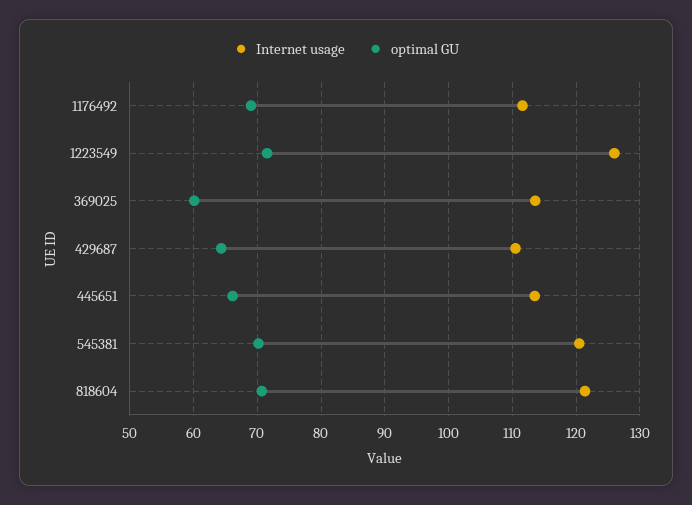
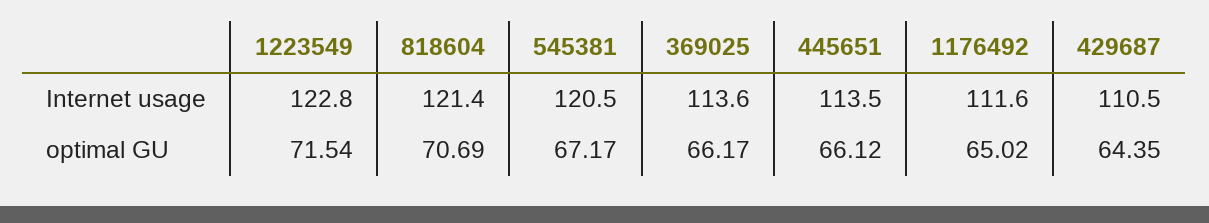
  {
    "Internet usage": {
      "1176492": 111.6,
-     "1223549": 126,
+     "1223549": 122.8,
      "369025": 113.6,
      "429687": 110.5,
      "445651": 113.5,
      "545381": 120.5,
      "818604": 121.4
    },
    "optimal GU": {
-     "1176492": 69,
+     "1176492": 65.02,
      "1223549": 71.54,
-     "369025": 60,
+     "369025": 66.17,
      "429687": 64.35,
      "445651": 66.12,
-     "545381": 70,
+     "545381": 67.17,
      "818604": 70.69
    }
  }

